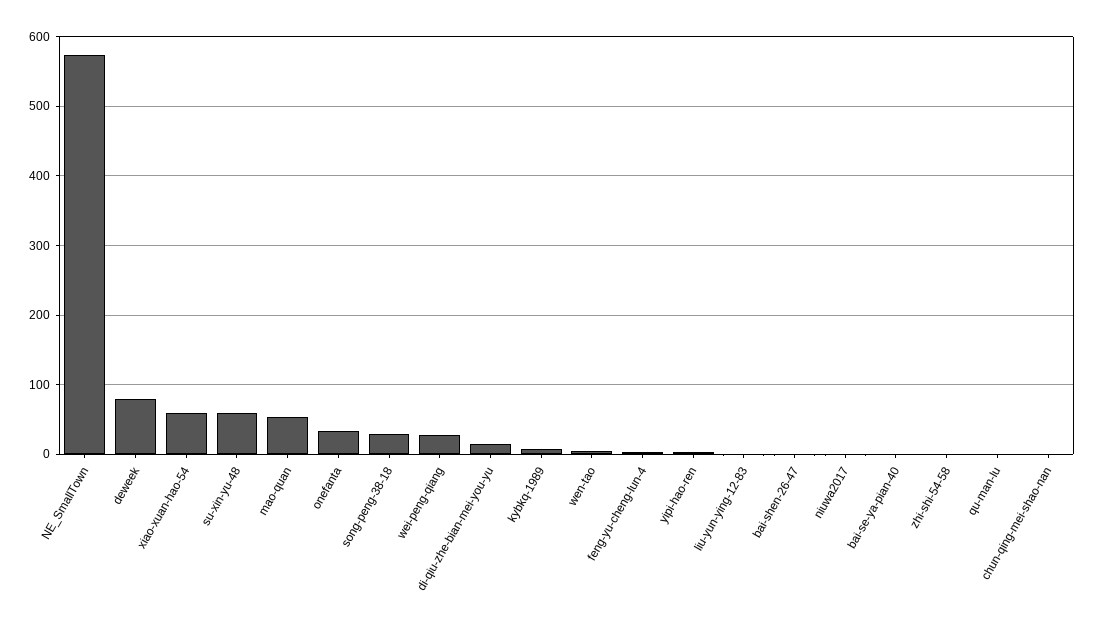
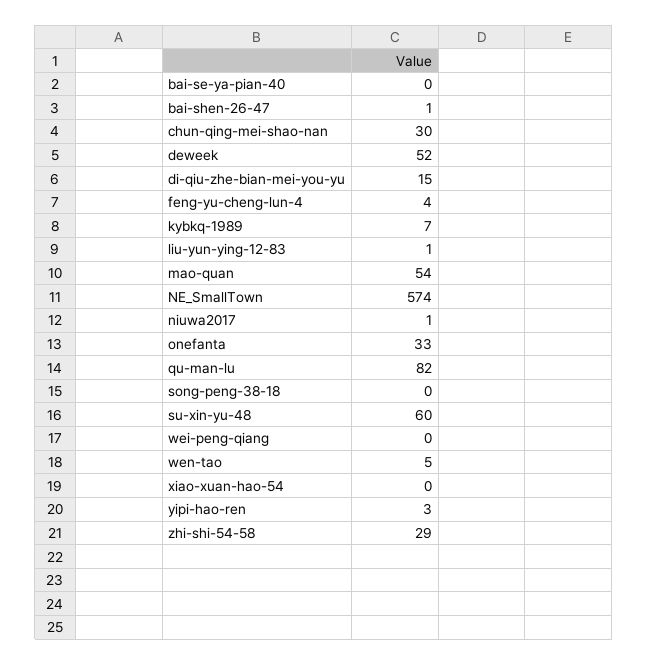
  {
    "NE_SmallTown": 574,
-   "deweek": 80,
+   "deweek": 52,
-   "xiao-xuan-hao-54": 60,
+   "xiao-xuan-hao-54": 0,
    "su-xin-yu-48": 60,
    "mao-quan": 54,
    "onefanta": 33,
-   "song-peng-38-18": 30,
+   "song-peng-38-18": 0,
-   "wei-peng-qiang": 30,
+   "wei-peng-qiang": 0,
    "di-qiu-zhe-bian-mei-you-yu": 15,
    "kybkq-1989": 7,
    "wen-tao": 5,
    "feng-yu-cheng-lun-4": 4,
    "yipi-hao-ren": 3,
    "liu-yun-ying-12-83": 1,
    "bai-shen-26-47": 1,
    "niuwa2017": 1,
    "bai-se-ya-pian-40": 0,
-   "zhi-shi-54-58": 0,
+   "zhi-shi-54-58": 29,
-   "qu-man-lu": 0,
+   "qu-man-lu": 82,
-   "chun-qing-mei-shao-nan": 0
+   "chun-qing-mei-shao-nan": 30
  }

